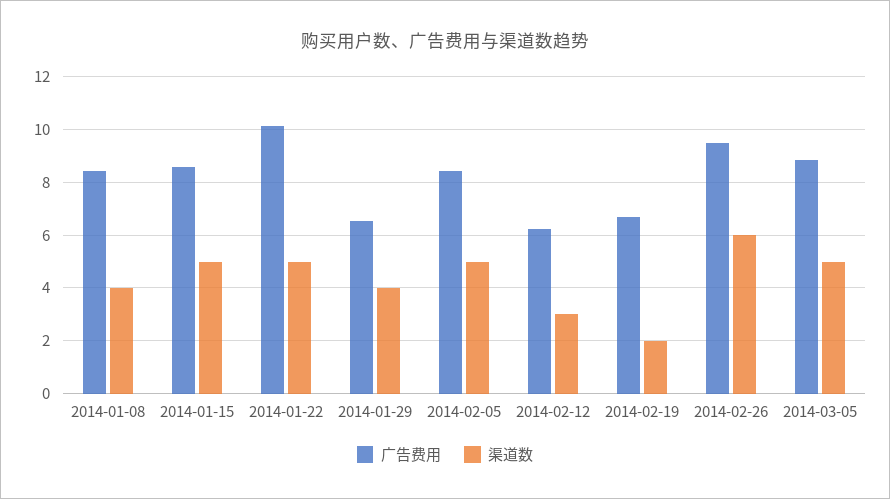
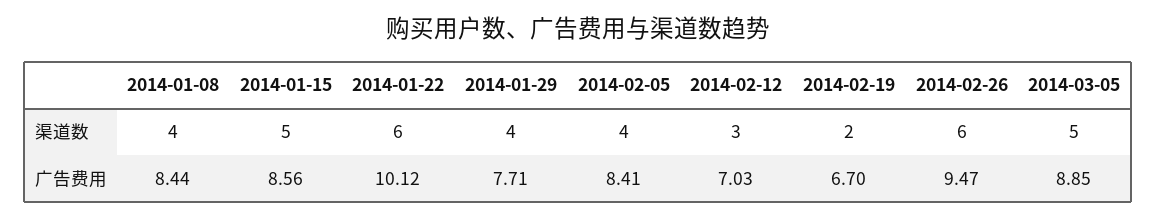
  {
    "广告费用": {
      "2014-01-08": 8.44,
      "2014-01-15": 8.56,
      "2014-01-22": 10.12,
-     "2014-01-29": 6.5,
+     "2014-01-29": 7.71,
      "2014-02-05": 8.41,
-     "2014-02-12": 6.25,
+     "2014-02-12": 7.03,
      "2014-02-19": 6.7,
      "2014-02-26": 9.47,
      "2014-03-05": 8.85
    },
    "渠道数": {
      "2014-01-08": 4,
      "2014-01-15": 5,
-     "2014-01-22": 5,
+     "2014-01-22": 6,
      "2014-01-29": 4,
-     "2014-02-05": 5,
+     "2014-02-05": 4,
      "2014-02-12": 3,
      "2014-02-19": 2,
      "2014-02-26": 6,
      "2014-03-05": 5
    }
  }

